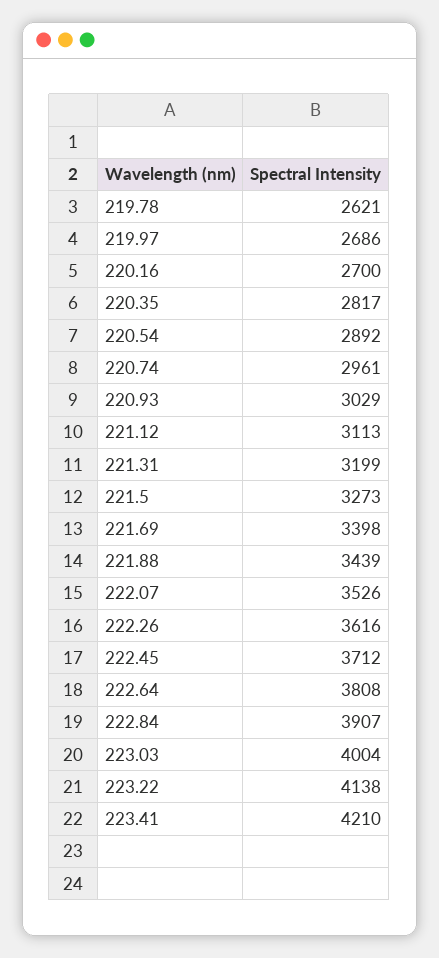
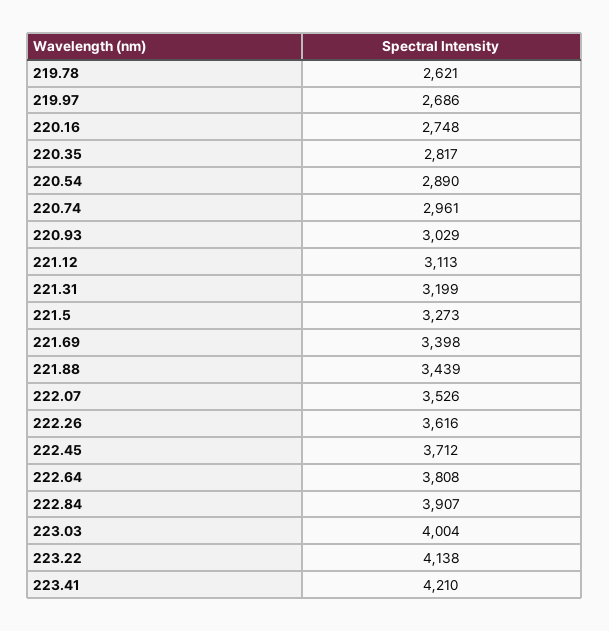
  {
    "219.78": 2621,
    "219.97": 2686,
-   "220.16": 2700,
+   "220.16": 2748,
    "220.35": 2817,
-   "220.54": 2892,
+   "220.54": 2890,
    "220.74": 2961,
    "220.93": 3029,
    "221.12": 3113,
    "221.31": 3199,
    "221.5": 3273,
    "221.69": 3398,
    "221.88": 3439,
    "222.07": 3526,
    "222.26": 3616,
    "222.45": 3712,
    "222.64": 3808,
    "222.84": 3907,
    "223.03": 4004,
    "223.22": 4138,
    "223.41": 4210
  }

